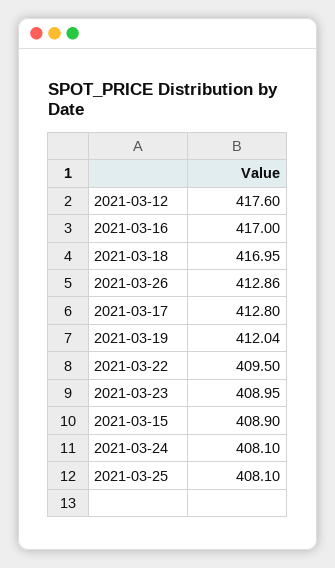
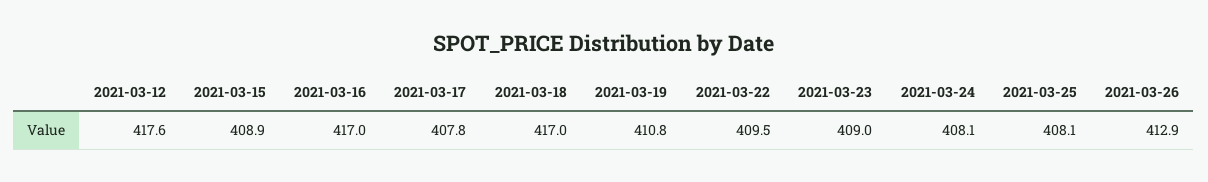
  {
    "2021-03-12": 417.6,
    "2021-03-16": 417,
    "2021-03-18": 416.95,
    "2021-03-26": 412.86,
-   "2021-03-17": 412.8,
+   "2021-03-17": 407.8,
-   "2021-03-19": 412.04,
+   "2021-03-19": 410.8,
    "2021-03-22": 409.5,
    "2021-03-23": 408.95,
    "2021-03-15": 408.9,
    "2021-03-24": 408.1,
    "2021-03-25": 408.1
  }

